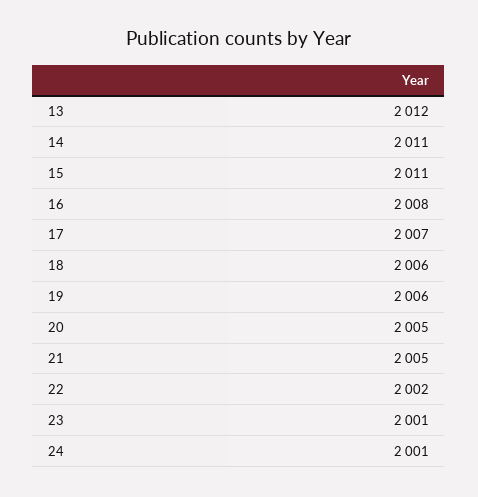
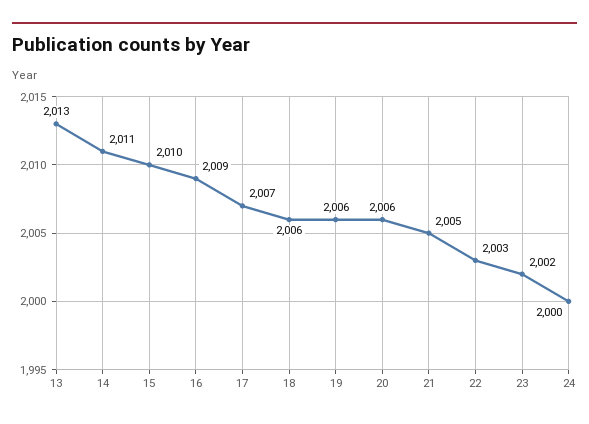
  {
-   "13": 2012,
+   "13": 2013,
    "14": 2011,
-   "15": 2011,
+   "15": 2010,
-   "16": 2008,
+   "16": 2009,
    "17": 2007,
    "18": 2006,
    "19": 2006,
-   "20": 2005,
+   "20": 2006,
    "21": 2005,
-   "22": 2002,
+   "22": 2003,
-   "23": 2001,
+   "23": 2002,
-   "24": 2001
+   "24": 2000
  }

